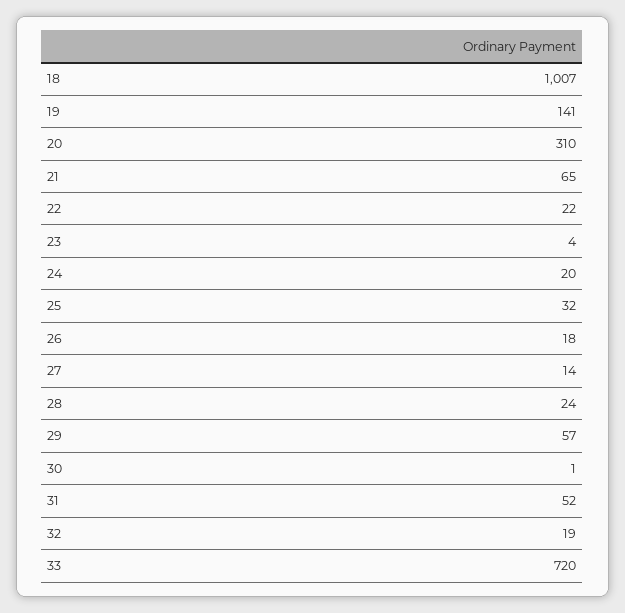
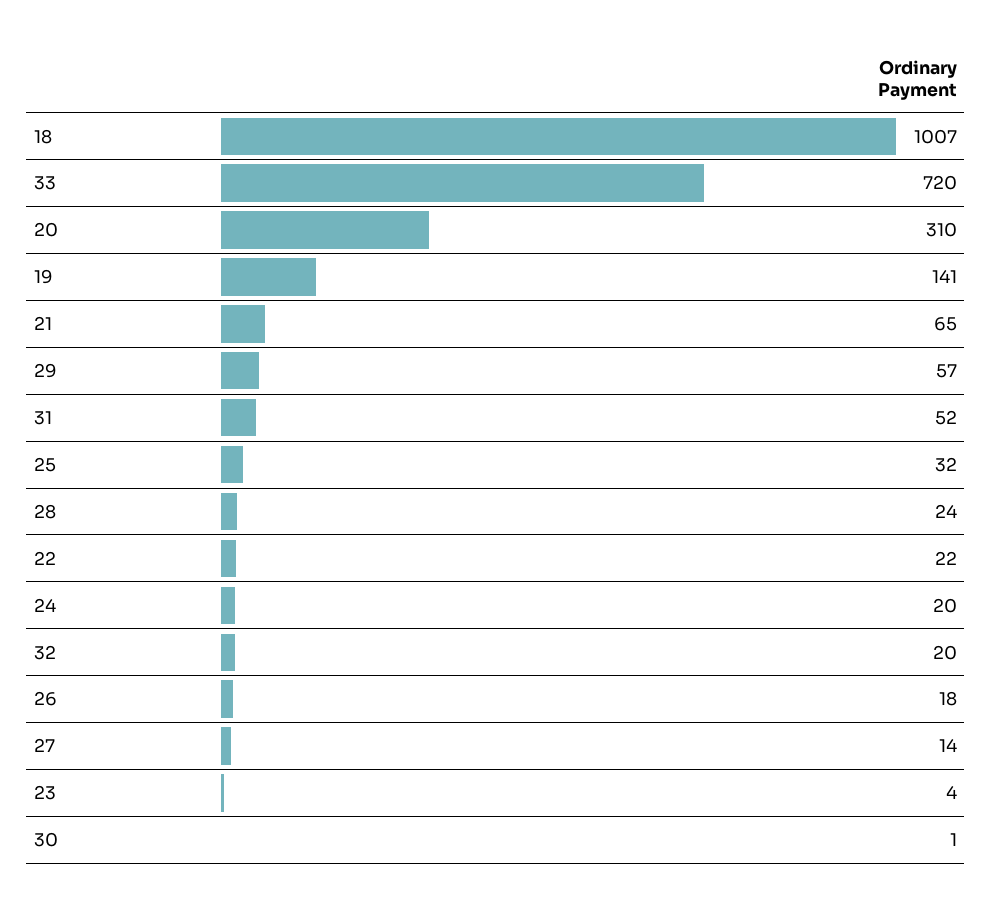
  {
    "18": 1007,
    "19": 141,
    "20": 310,
    "21": 65,
    "22": 22,
    "23": 4,
    "24": 20,
    "25": 32,
    "26": 18,
    "27": 14,
    "28": 24,
    "29": 57,
    "30": 1,
    "31": 52,
-   "32": 19,
+   "32": 20,
    "33": 720
  }

